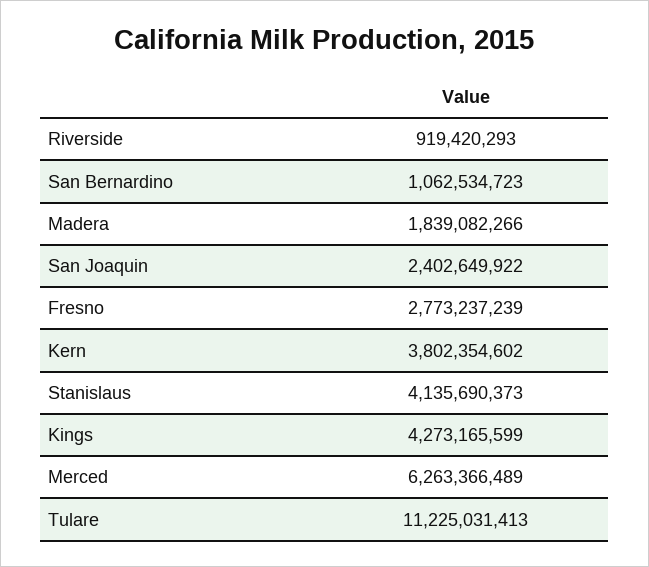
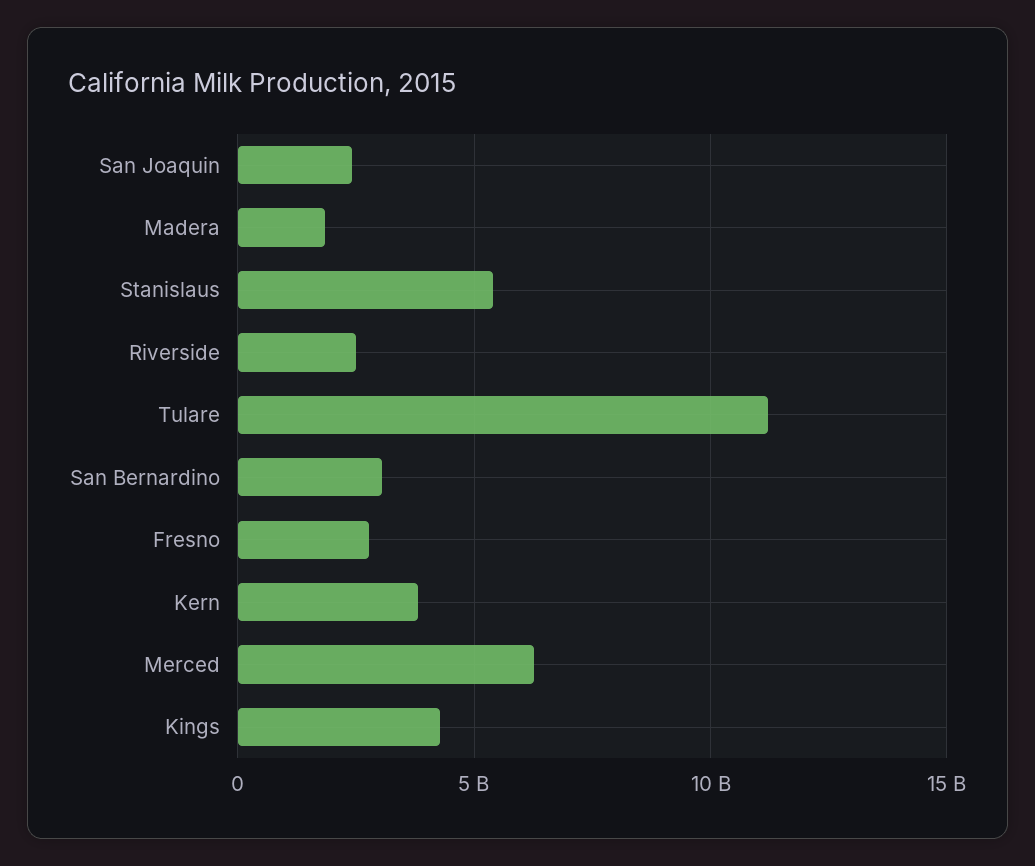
  {
-   "Riverside": 919420293,
+   "Riverside": 2500000000,
-   "San Bernardino": 1062534723,
+   "San Bernardino": 3000000000,
    "Madera": 1839082266,
    "San Joaquin": 2402649922,
    "Fresno": 2773237239,
    "Kern": 3802354602,
-   "Stanislaus": 4135690373,
+   "Stanislaus": 5500000000,
    "Kings": 4273165599,
    "Merced": 6263366489,
    "Tulare": 11225031413
  }

